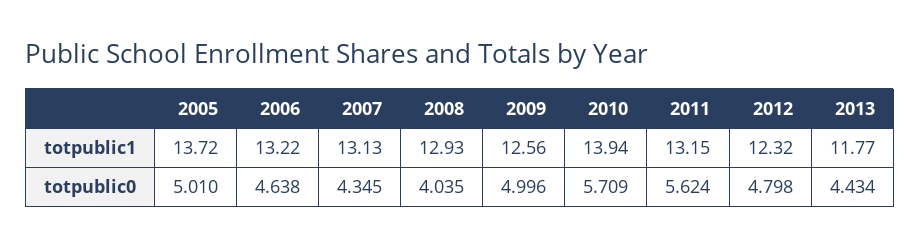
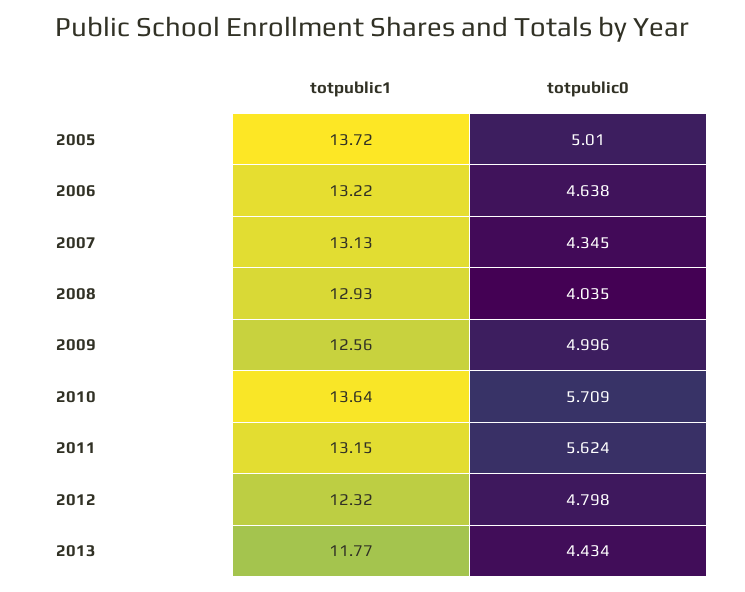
  {
    "2005": {
      "totpublic1": 13.72,
      "totpublic0": 5.01
    },
    "2006": {
      "totpublic1": 13.22,
      "totpublic0": 4.638
    },
    "2007": {
      "totpublic1": 13.13,
      "totpublic0": 4.345
    },
    "2008": {
      "totpublic1": 12.93,
      "totpublic0": 4.035
    },
    "2009": {
      "totpublic1": 12.56,
      "totpublic0": 4.996
    },
    "2010": {
-     "totpublic1": 13.94,
+     "totpublic1": 13.64,
      "totpublic0": 5.709
    },
    "2011": {
      "totpublic1": 13.15,
      "totpublic0": 5.624
    },
    "2012": {
      "totpublic1": 12.32,
      "totpublic0": 4.798
    },
    "2013": {
      "totpublic1": 11.77,
      "totpublic0": 4.434
    }
  }

